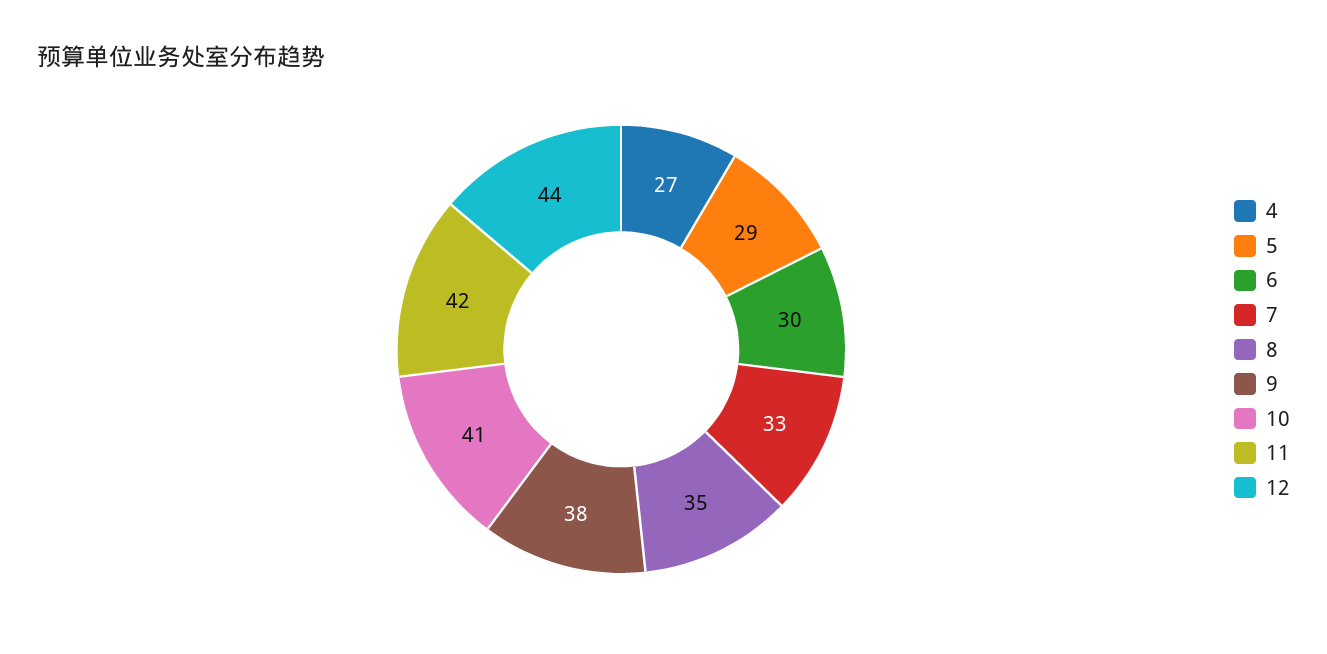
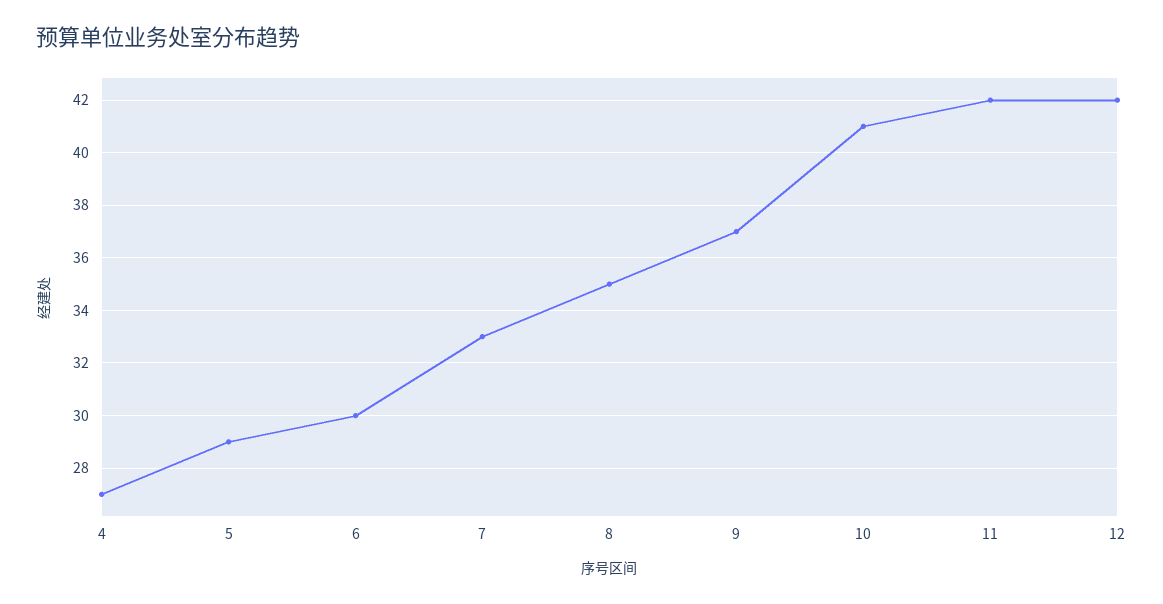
  {
    "4": 27,
    "5": 29,
    "6": 30,
    "7": 33,
    "8": 35,
-   "9": 38,
+   "9": 37,
    "10": 41,
    "11": 42,
-   "12": 44
+   "12": 42
  }

